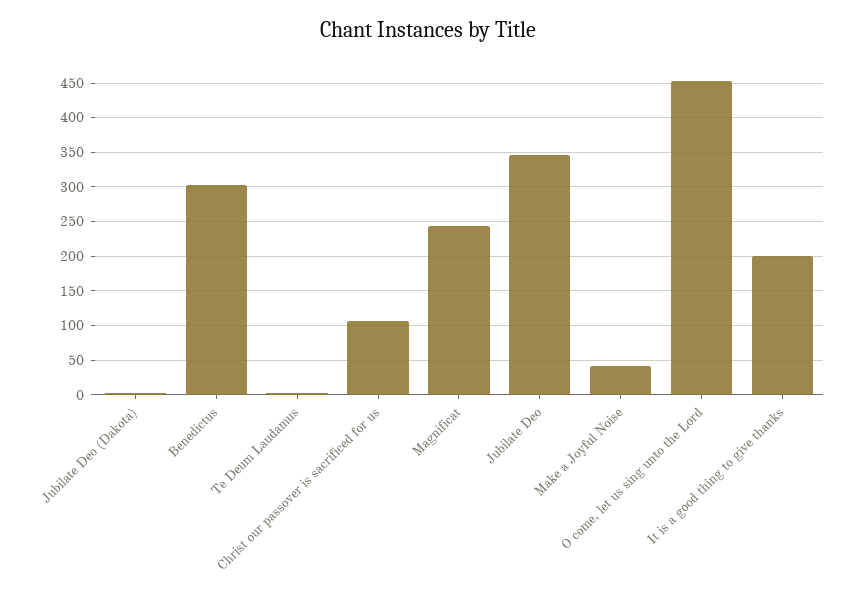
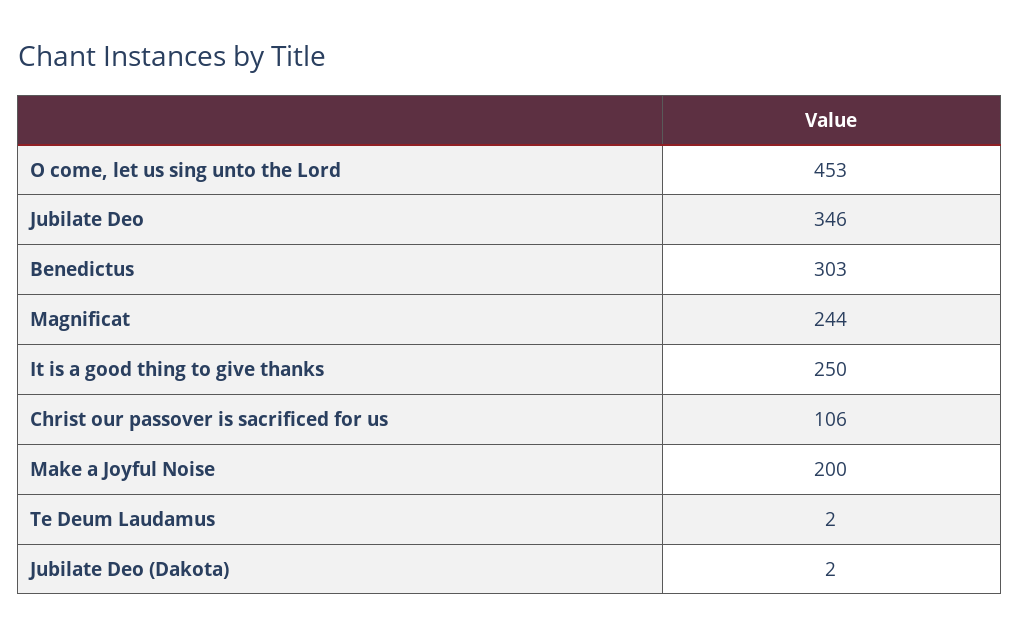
  {
    "Jubilate Deo (Dakota)": 2,
    "Benedictus": 303,
    "Te Deum Laudamus": 2,
    "Christ our passover is sacrificed for us": 106,
    "Magnificat": 244,
    "Jubilate Deo": 346,
-   "Make a Joyful Noise": 40,
+   "Make a Joyful Noise": 200,
    "O come, let us sing unto the Lord": 453,
-   "It is a good thing to give thanks": 200
+   "It is a good thing to give thanks": 250
  }

